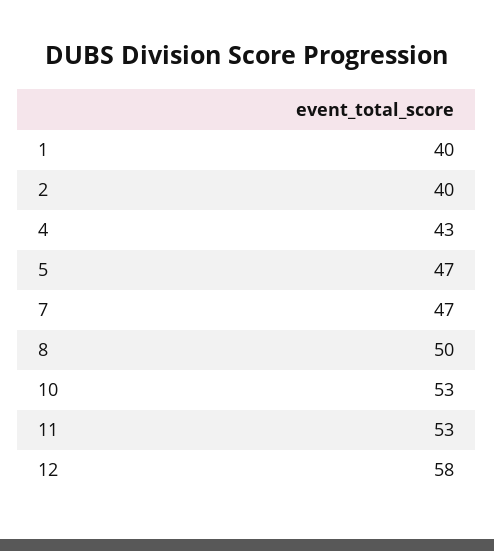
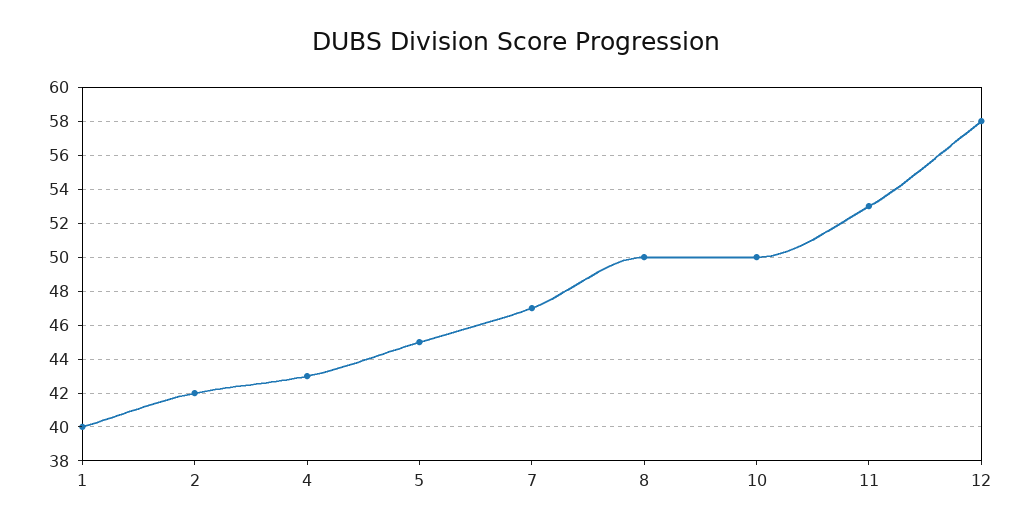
  {
    "1": 40,
-   "2": 40,
+   "2": 42,
    "4": 43,
-   "5": 47,
+   "5": 45,
    "7": 47,
    "8": 50,
-   "10": 53,
+   "10": 50,
    "11": 53,
    "12": 58
  }

